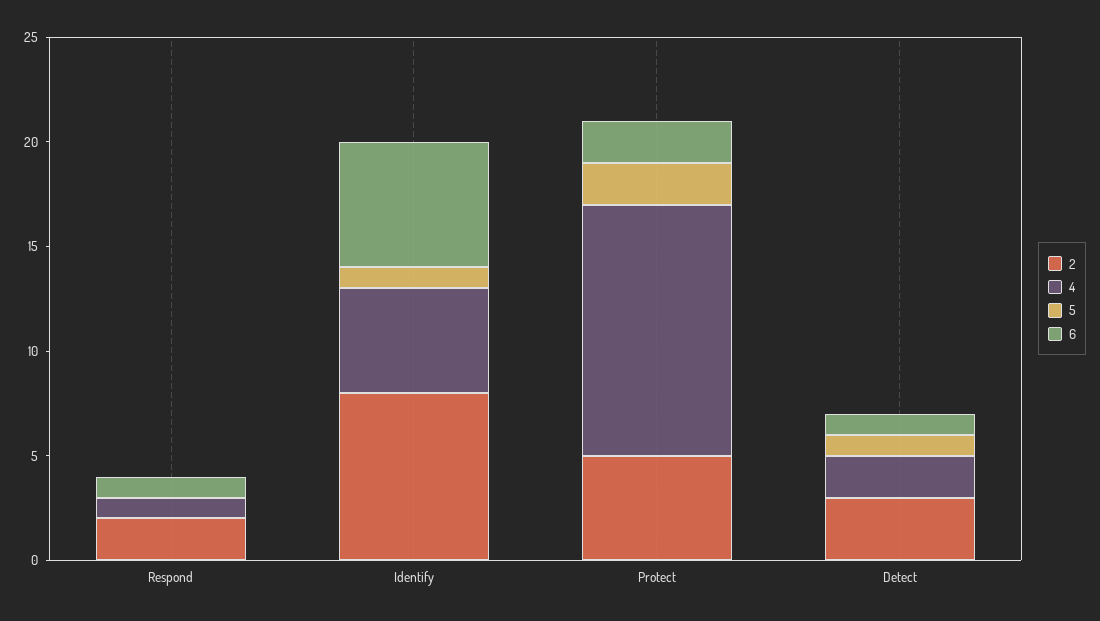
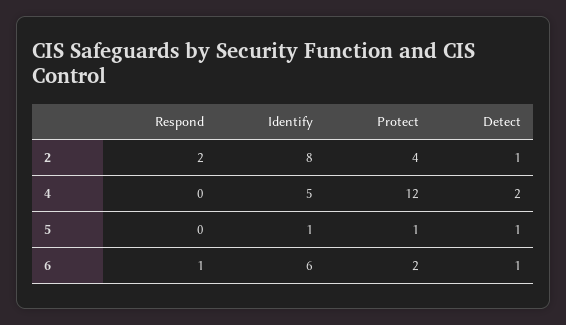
  {
    "2": {
      "Respond": 2,
      "Identify": 8,
-     "Protect": 5,
+     "Protect": 4,
-     "Detect": 3
+     "Detect": 1
    },
    "4": {
-     "Respond": 1,
+     "Respond": 0,
      "Identify": 5,
      "Protect": 12,
      "Detect": 2
    },
    "5": {
      "Respond": 0,
      "Identify": 1,
-     "Protect": 2,
+     "Protect": 1,
      "Detect": 1
    },
    "6": {
      "Respond": 1,
      "Identify": 6,
      "Protect": 2,
      "Detect": 1
    }
  }

